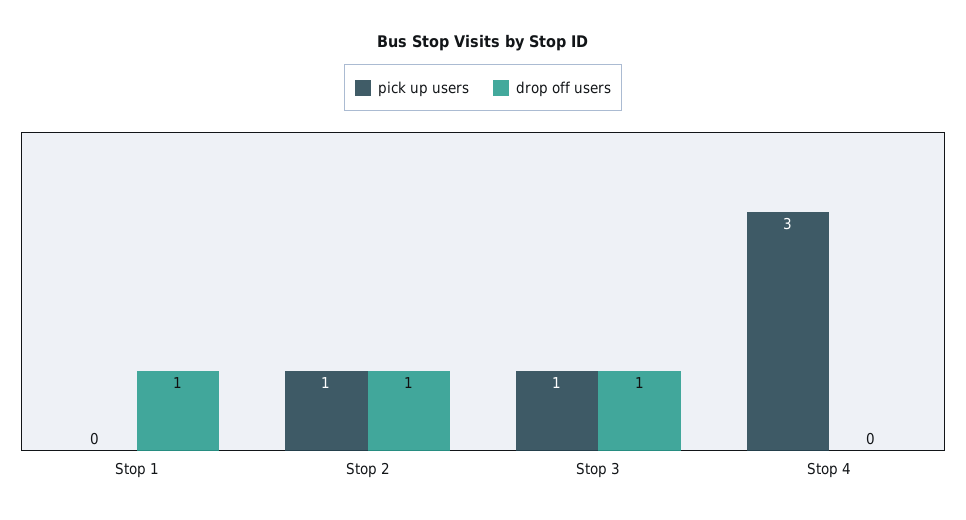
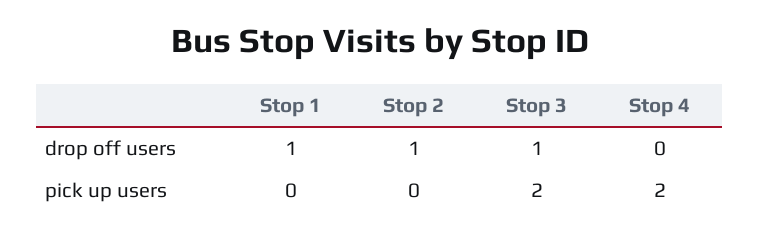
  {
    "pick up users": {
      "Stop 1": 0,
-     "Stop 2": 1,
+     "Stop 2": 0,
-     "Stop 3": 1,
+     "Stop 3": 2,
-     "Stop 4": 3
+     "Stop 4": 2
    },
    "drop off users": {
      "Stop 1": 1,
      "Stop 2": 1,
      "Stop 3": 1,
      "Stop 4": 0
    }
  }

